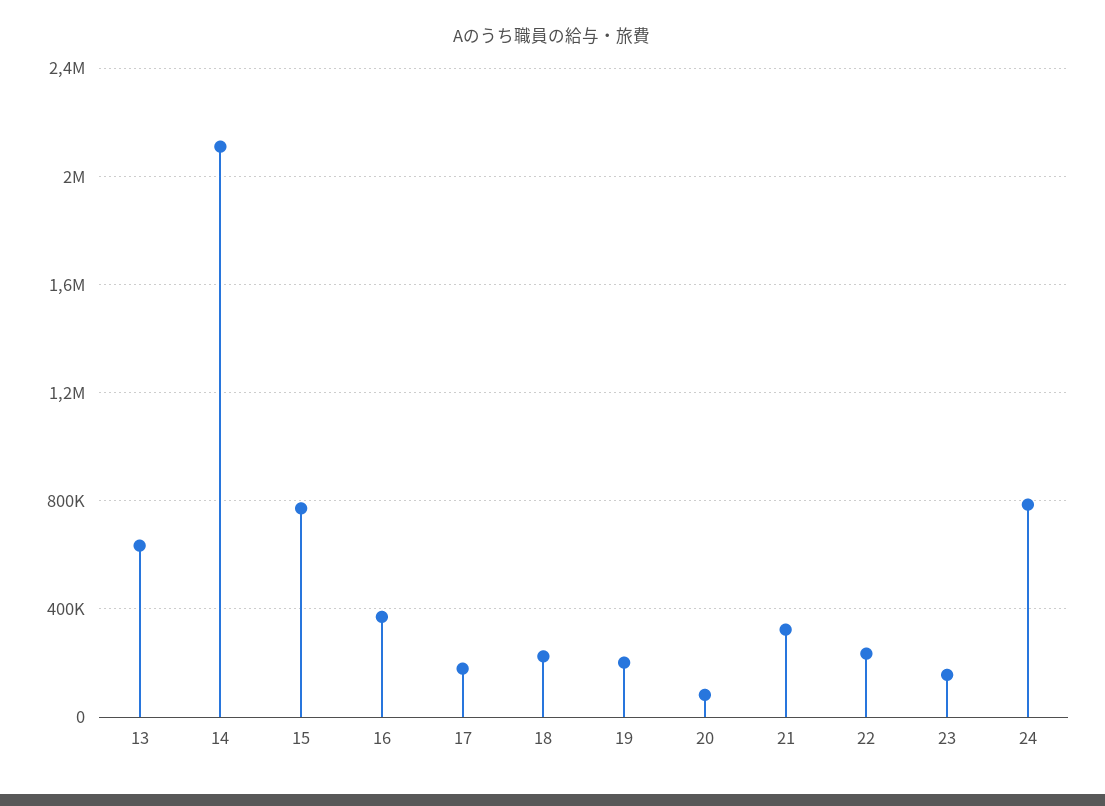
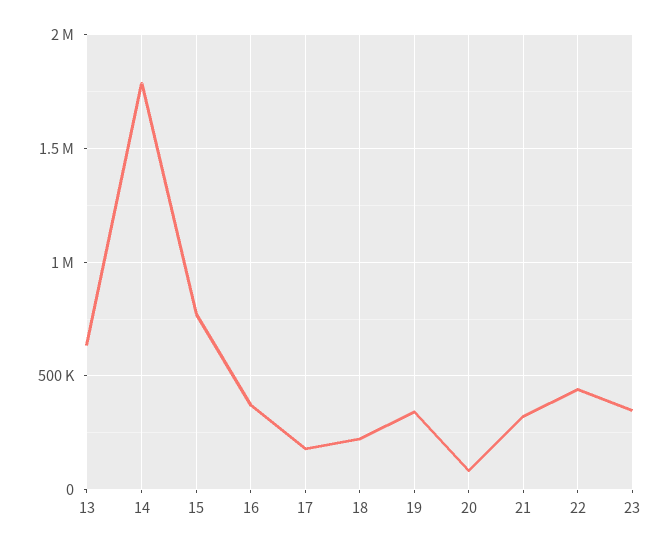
  {
    "13": 650000,
-   "14": 2100000,
+   "14": 1800000,
    "15": 750000,
    "16": 350000,
    "17": 200000,
    "18": 200000,
-   "19": 200000,
+   "19": 350000,
    "20": 100000,
    "21": 300000,
-   "22": 250000,
+   "22": 450000,
-   "23": 150000,
+   "23": 350000
-   "24": 800000
  }

